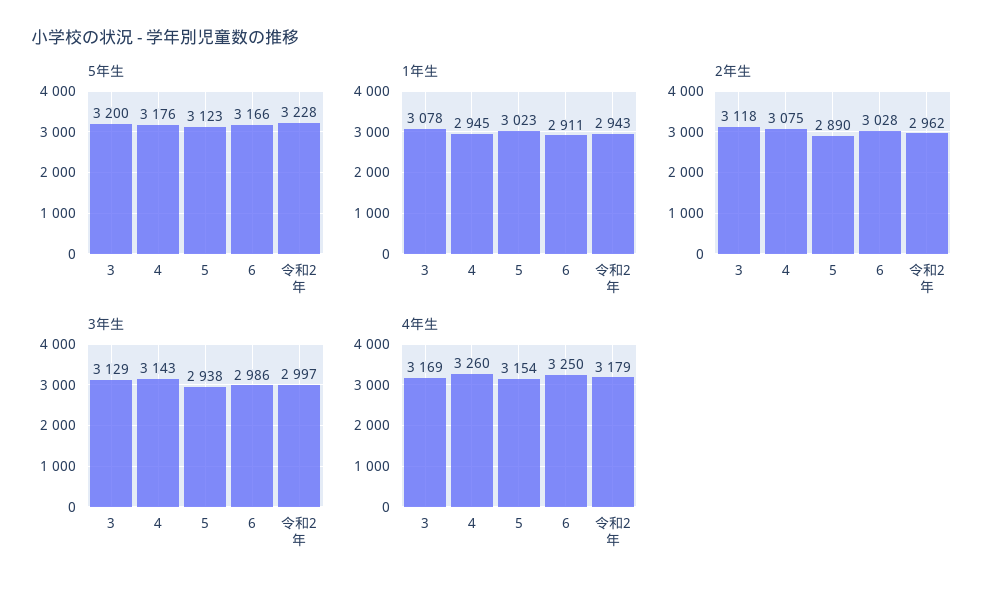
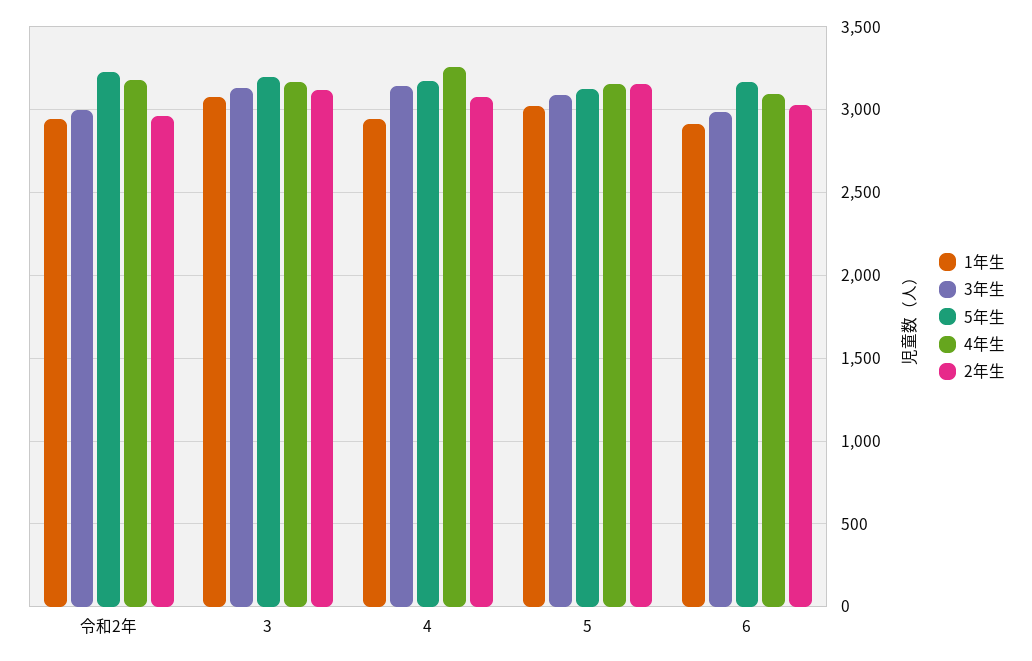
  {
    "5年生": {
      "3": 3200,
      "4": 3176,
      "5": 3123,
      "6": 3166,
      "令和2年": 3228
    },
    "1年生": {
      "3": 3078,
      "4": 2945,
      "5": 3023,
      "6": 2911,
      "令和2年": 2943
    },
    "2年生": {
      "3": 3118,
      "4": 3075,
-     "5": 2890,
+     "5": 3150,
      "6": 3028,
      "令和2年": 2962
    },
    "3年生": {
      "3": 3129,
      "4": 3143,
-     "5": 2938,
+     "5": 3100,
      "6": 2986,
      "令和2年": 2997
    },
    "4年生": {
      "3": 3169,
      "4": 3260,
      "5": 3154,
-     "6": 3250,
+     "6": 3100,
      "令和2年": 3179
    }
  }

